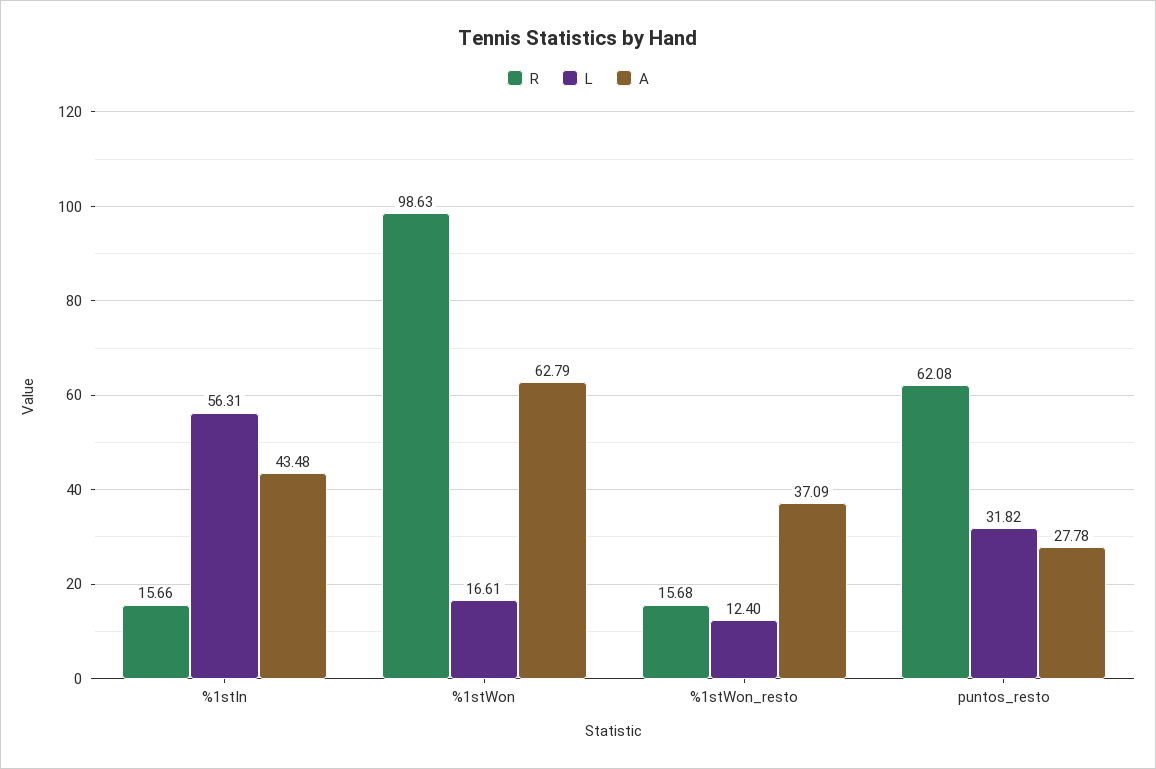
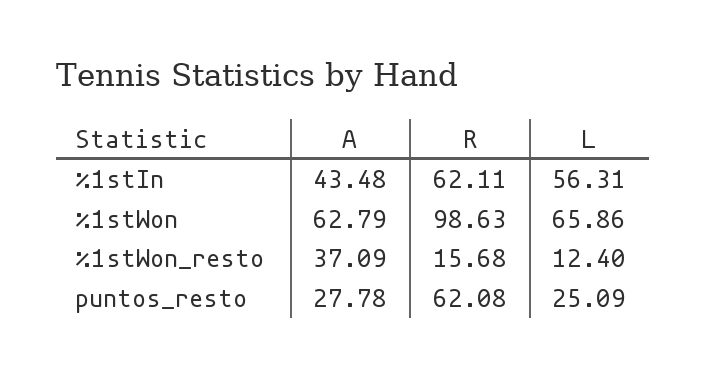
  {
    "R": {
-     "%1stIn": 15.66,
+     "%1stIn": 62.11,
      "%1stWon": 98.63,
      "%1stWon_resto": 15.68,
      "puntos_resto": 62.08
    },
    "L": {
      "%1stIn": 56.31,
-     "%1stWon": 16.61,
+     "%1stWon": 65.86,
      "%1stWon_resto": 12.4,
-     "puntos_resto": 31.82
+     "puntos_resto": 25.09
    },
    "A": {
      "%1stIn": 43.48,
      "%1stWon": 62.79,
      "%1stWon_resto": 37.09,
      "puntos_resto": 27.78
    }
  }

